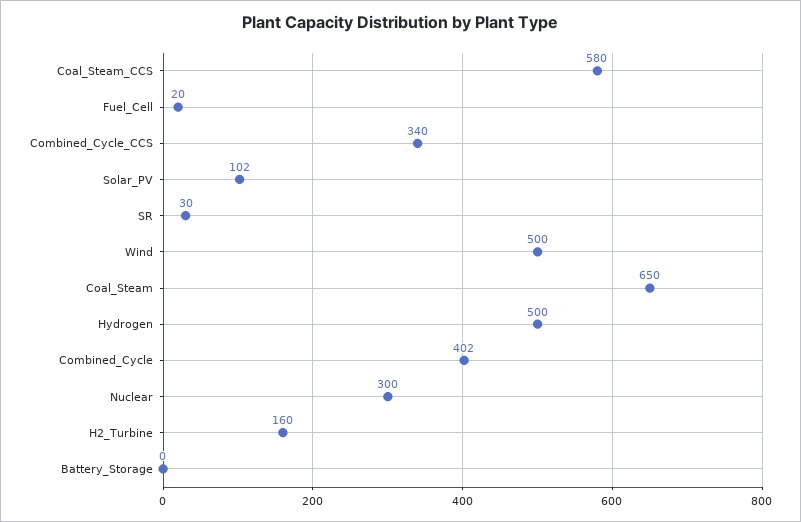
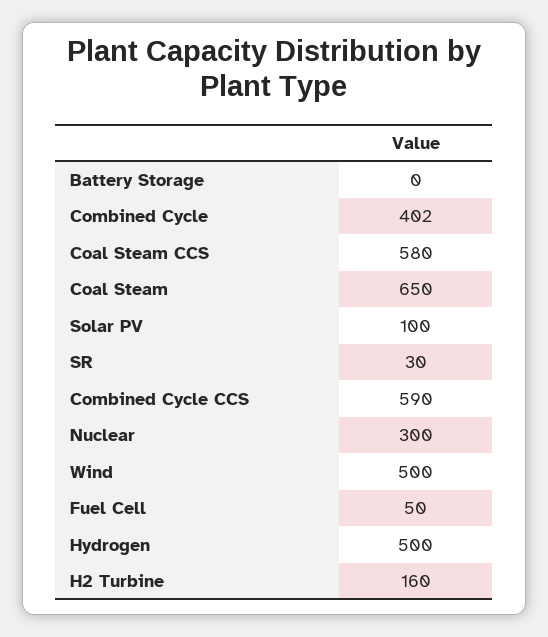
  {
    "Coal_Steam_CCS": 580,
-   "Fuel_Cell": 20,
+   "Fuel_Cell": 50,
-   "Combined_Cycle_CCS": 340,
+   "Combined_Cycle_CCS": 590,
-   "Solar_PV": 102,
+   "Solar_PV": 100,
    "SR": 30,
    "Wind": 500,
    "Coal_Steam": 650,
    "Hydrogen": 500,
    "Combined_Cycle": 402,
    "Nuclear": 300,
    "H2_Turbine": 160,
    "Battery_Storage": 0
  }

